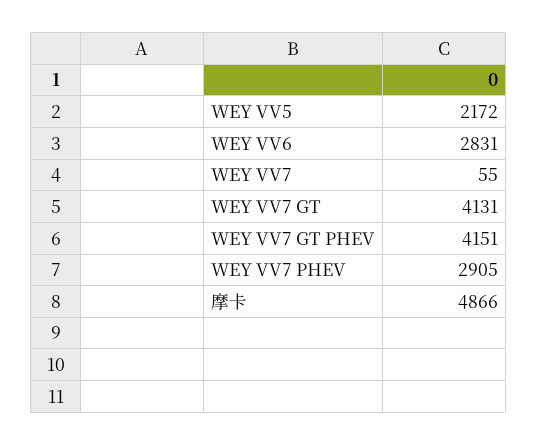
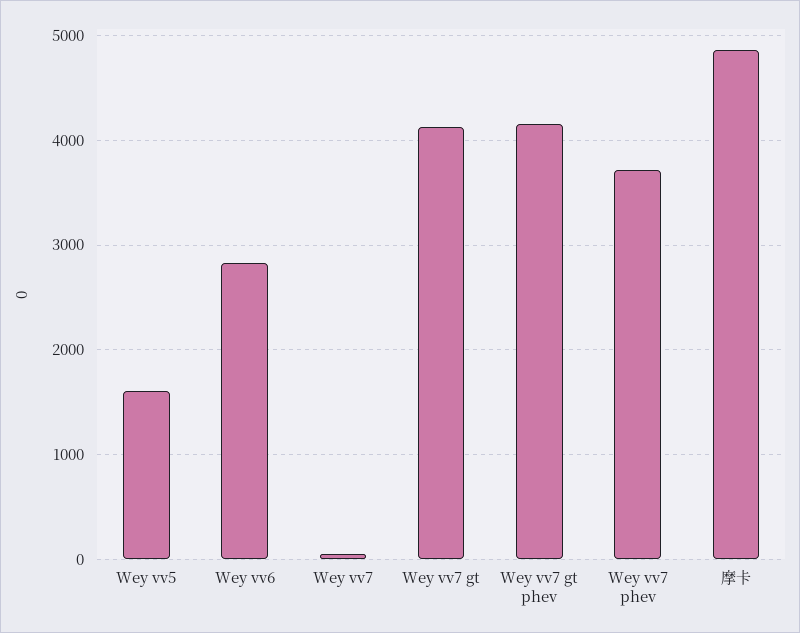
  {
-   "WEY VV5": 2172,
+   "WEY VV5": 1600,
    "WEY VV6": 2831,
    "WEY VV7": 55,
    "WEY VV7 GT": 4131,
    "WEY VV7 GT PHEV": 4151,
-   "WEY VV7 PHEV": 2905,
+   "WEY VV7 PHEV": 3700,
    "摩卡": 4866
  }

